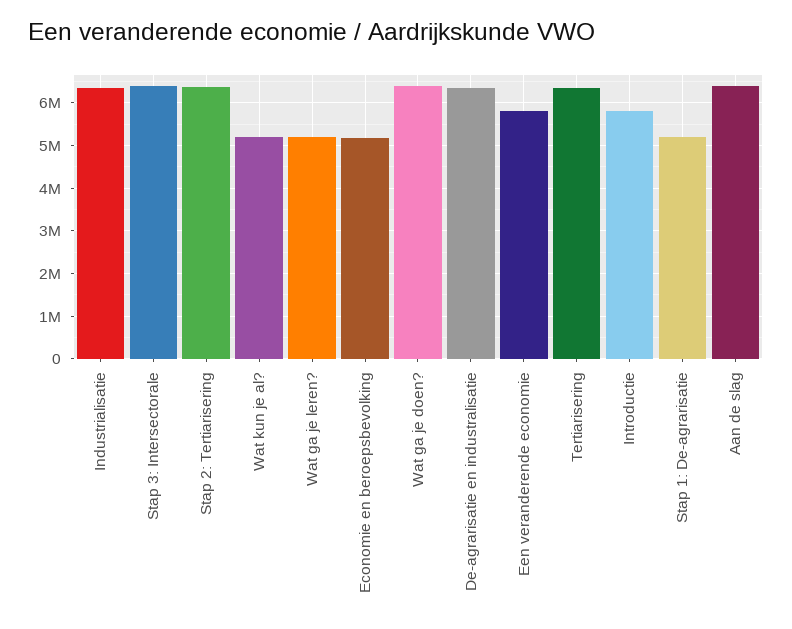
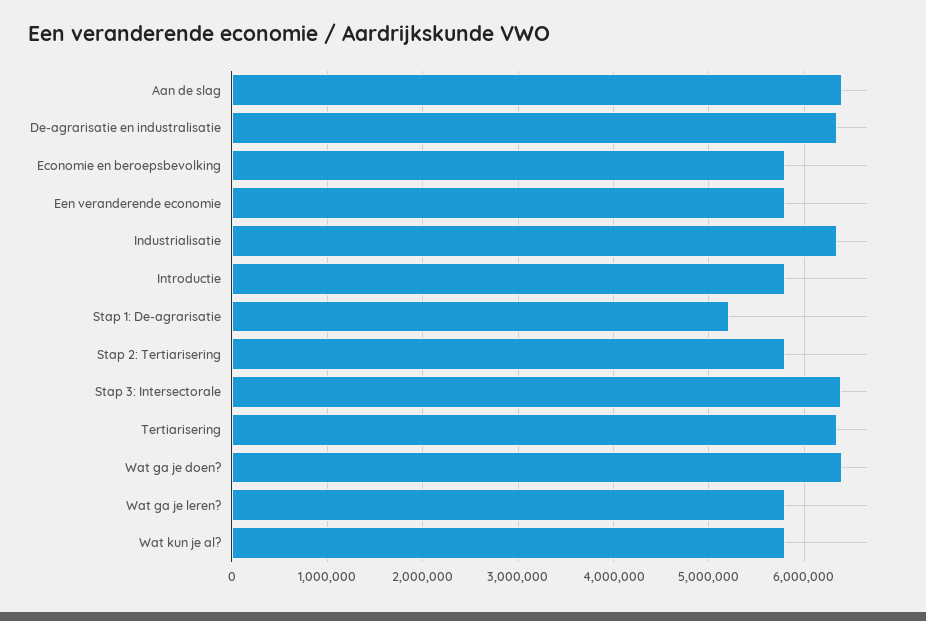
  {
    "Industrialisatie": 6300000,
    "Stap 3: Intersectorale": 6400000,
-   "Stap 2: Tertiarisering": 6400000,
+   "Stap 2: Tertiarisering": 5800000,
-   "Wat kun je al?": 5200000,
+   "Wat kun je al?": 5800000,
-   "Wat ga je leren?": 5200000,
+   "Wat ga je leren?": 5800000,
-   "Economie en beroepsbevolking": 5200000,
+   "Economie en beroepsbevolking": 5800000,
    "Wat ga je doen?": 6400000,
    "De-agrarisatie en industralisatie": 6300000,
    "Een veranderende economie": 5800000,
    "Tertiarisering": 6300000,
    "Introductie": 5800000,
    "Stap 1: De-agrarisatie": 5200000,
    "Aan de slag": 6400000
  }

